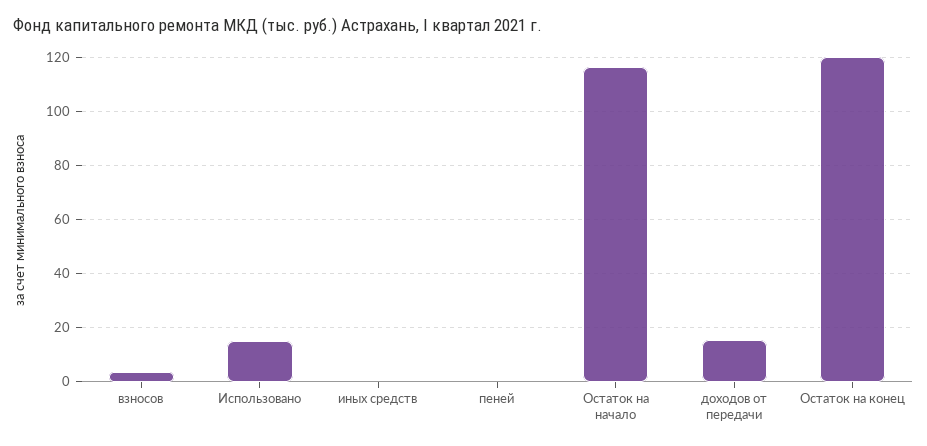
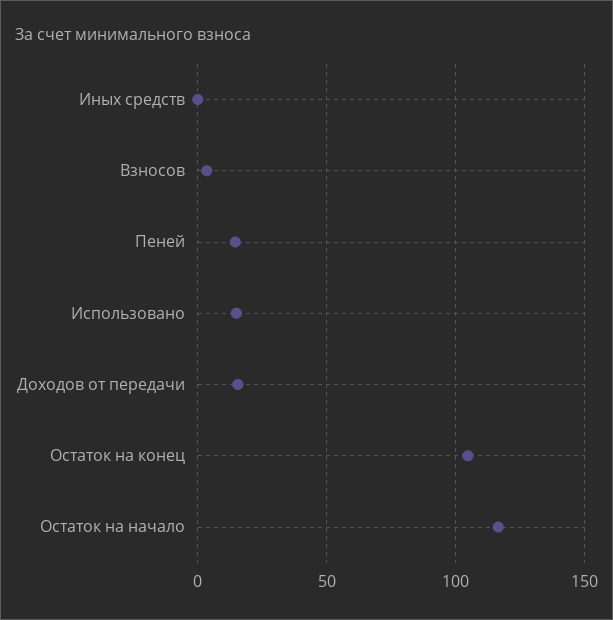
  {
    "взносов": 2.5,
    "Использовано": 15,
    "иных средств": 0,
-   "пеней": 0,
+   "пеней": 15,
    "Остаток на начало": 117.5,
    "доходов от передачи": 15,
-   "Остаток на конец": 120
+   "Остаток на конец": 105
  }

